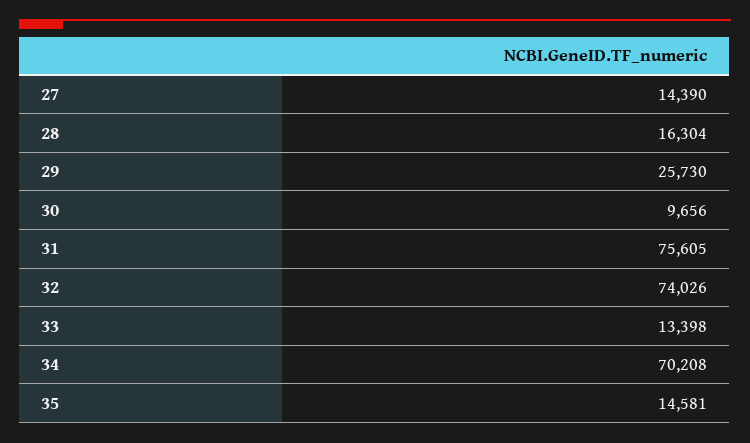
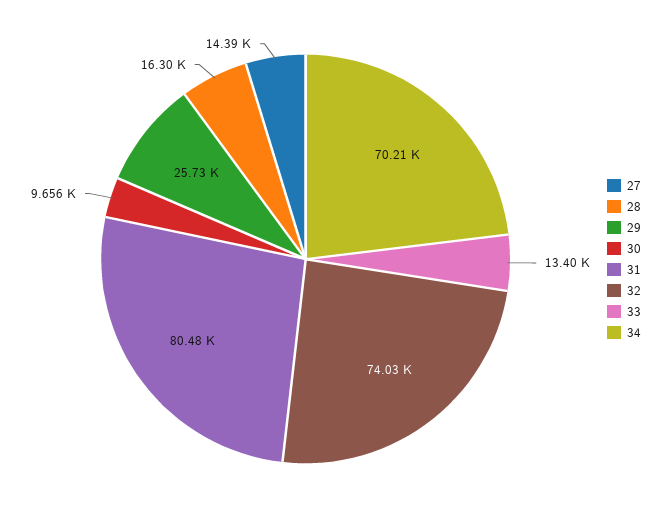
  {
    "27": 14390,
    "28": 16304,
    "29": 25730,
    "30": 9656,
-   "31": 75605,
+   "31": 80480,
    "32": 74026,
    "33": 13398,
-   "34": 70208,
+   "34": 70208
-   "35": 14581
  }

